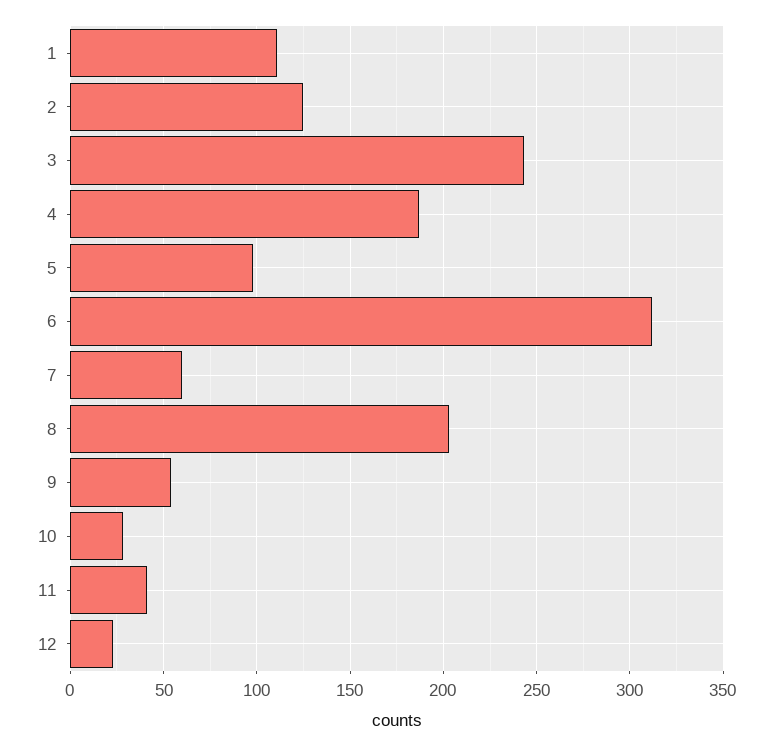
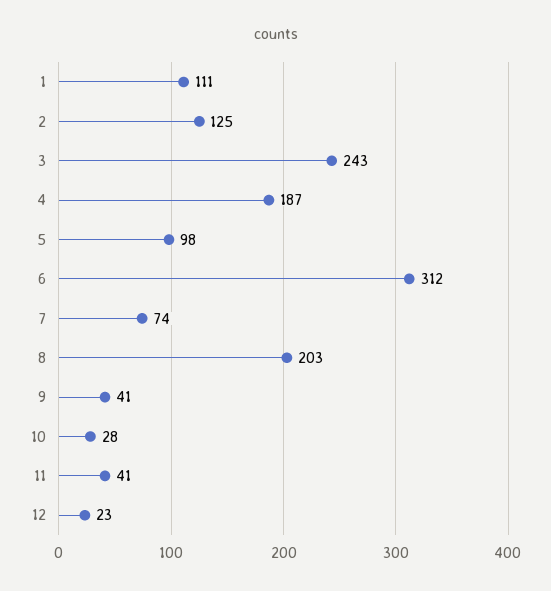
  {
    "1": 111,
    "2": 125,
    "3": 243,
    "4": 187,
    "5": 98,
    "6": 312,
-   "7": 60,
+   "7": 74,
    "8": 203,
-   "9": 55,
+   "9": 41,
    "10": 28,
    "11": 41,
    "12": 23
  }

